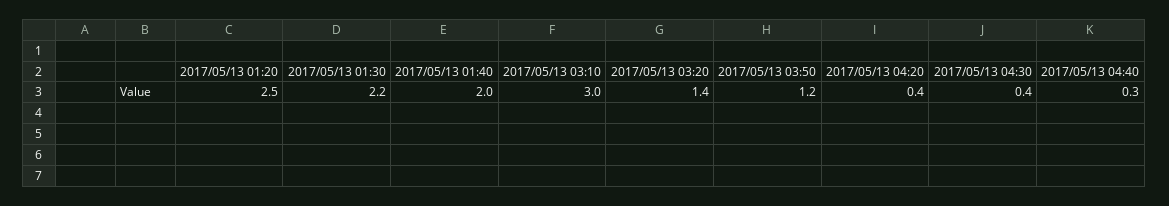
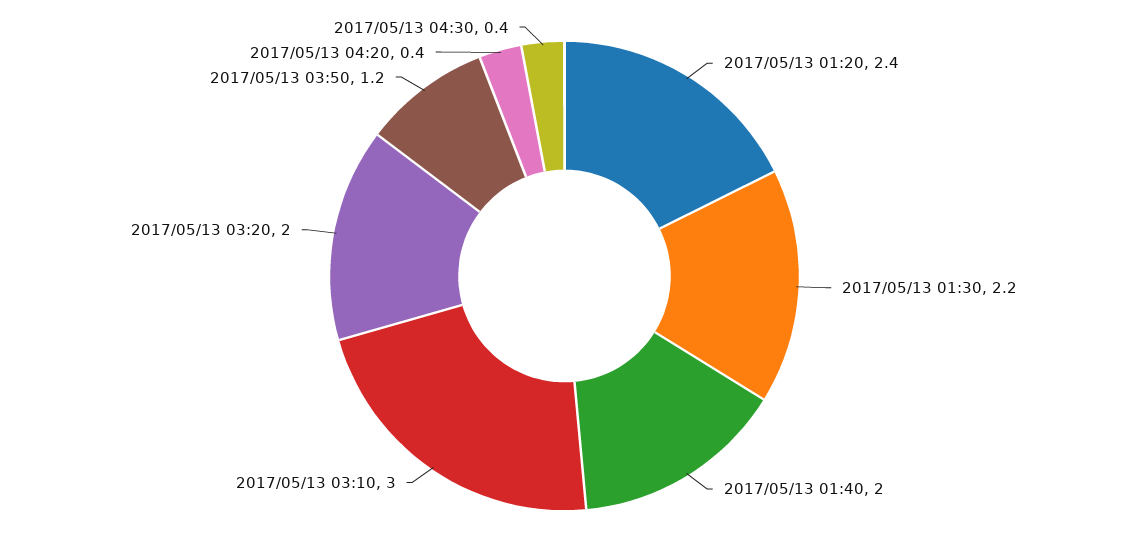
  {
-   "2017/05/13 01:20": 2.5,
+   "2017/05/13 01:20": 2.4,
    "2017/05/13 01:30": 2.2,
    "2017/05/13 01:40": 2,
    "2017/05/13 03:10": 3,
-   "2017/05/13 03:20": 1.4,
+   "2017/05/13 03:20": 2,
    "2017/05/13 03:50": 1.2,
    "2017/05/13 04:20": 0.4,
-   "2017/05/13 04:30": 0.4,
+   "2017/05/13 04:30": 0.4
-   "2017/05/13 04:40": 0.3
  }

